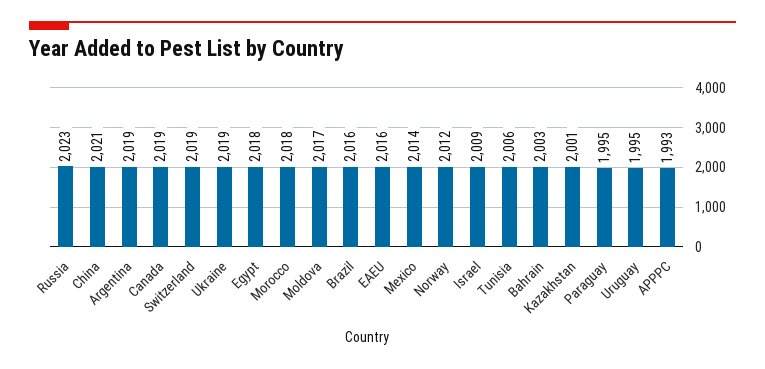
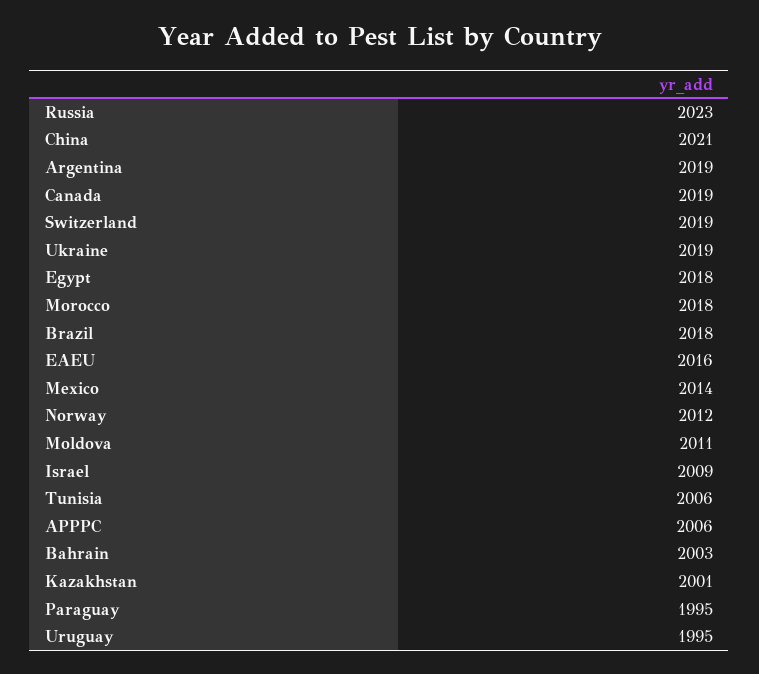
  {
    "Russia": 2023,
    "China": 2021,
    "Argentina": 2019,
    "Canada": 2019,
    "Switzerland": 2019,
    "Ukraine": 2019,
    "Egypt": 2018,
    "Morocco": 2018,
-   "Moldova": 2017,
+   "Moldova": 2011,
-   "Brazil": 2016,
+   "Brazil": 2018,
    "EAEU": 2016,
    "Mexico": 2014,
    "Norway": 2012,
    "Israel": 2009,
    "Tunisia": 2006,
    "Bahrain": 2003,
    "Kazakhstan": 2001,
    "Paraguay": 1995,
    "Uruguay": 1995,
-   "APPPC": 1993
+   "APPPC": 2006
  }

